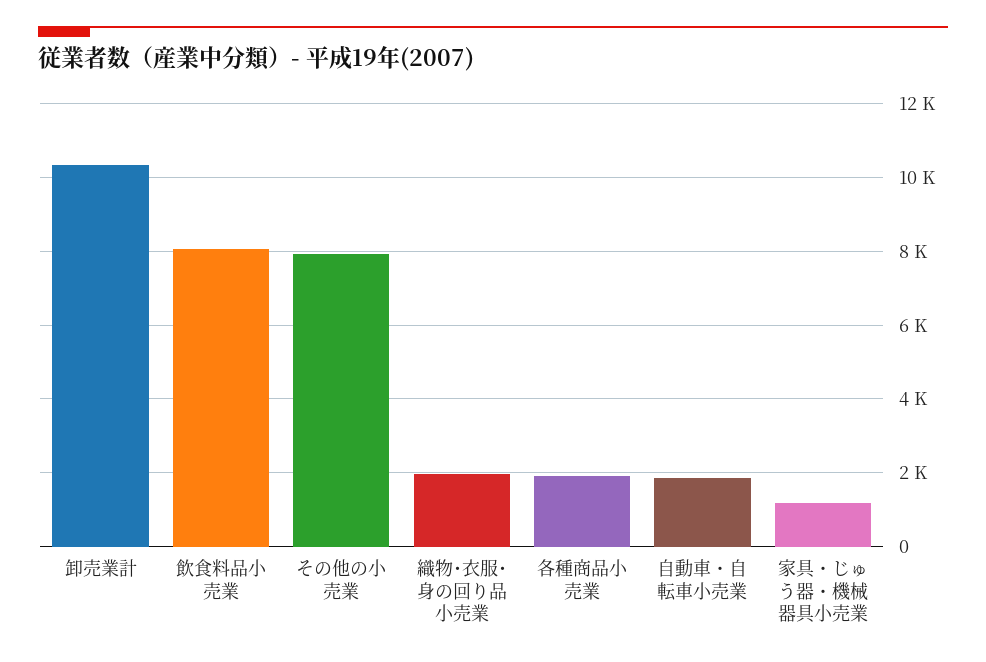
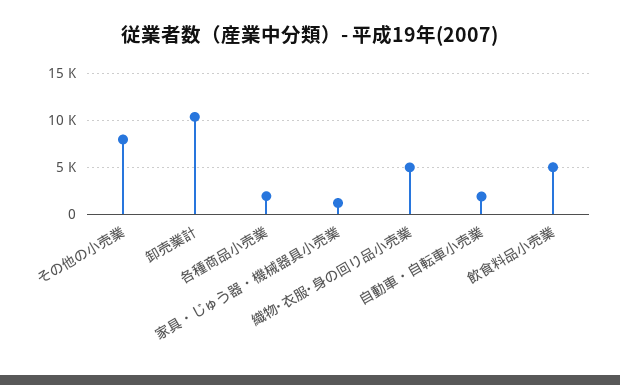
  {
    "卸売業計": 10400,
-   "飲食料品小売業": 8000,
+   "飲食料品小売業": 5000,
    "その他の小売業": 8000,
-   "織物･衣服･身の回り品小売業": 2000,
+   "織物･衣服･身の回り品小売業": 5000,
    "各種商品小売業": 2000,
    "自動車・自転車小売業": 1800,
    "家具・じゅう器・機械器具小売業": 1200
  }

